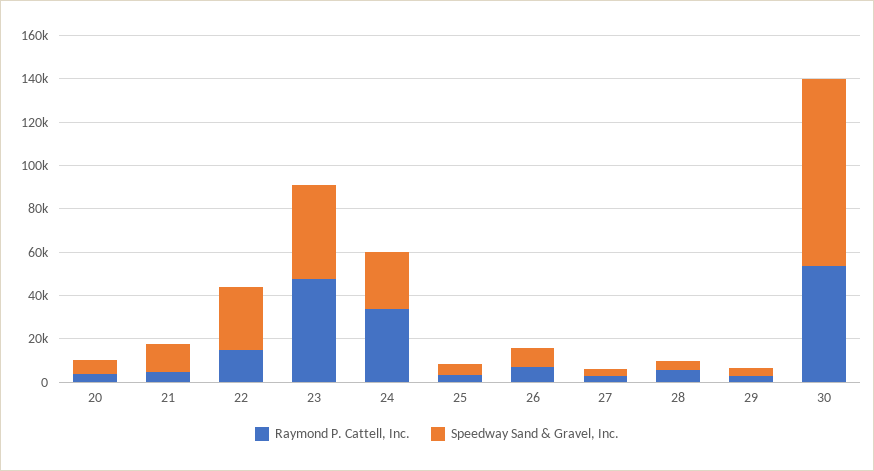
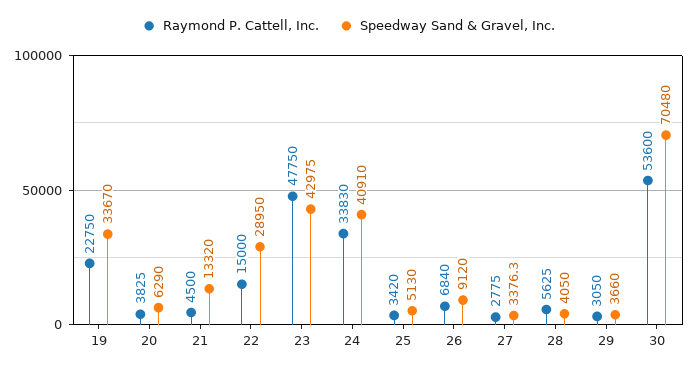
  {
    "Raymond P. Cattell, Inc.": {
      "20": 3825,
      "21": 4500,
      "22": 15000,
      "23": 47750,
      "24": 33830,
      "25": 3420,
      "26": 6840,
      "27": 2775,
      "28": 5625,
      "29": 3050,
-     "30": 53600
+     "30": 53600,
+     "19": 22750
    },
    "Speedway Sand & Gravel, Inc.": {
      "20": 6290,
      "21": 13320,
      "22": 28950,
      "23": 42975,
-     "24": 25000,
+     "24": 40910,
      "25": 5130,
      "26": 9120,
      "27": 3376.3,
      "28": 4050,
      "29": 3660,
-     "30": 85000
+     "30": 70480,
+     "19": 33670
    }
  }

